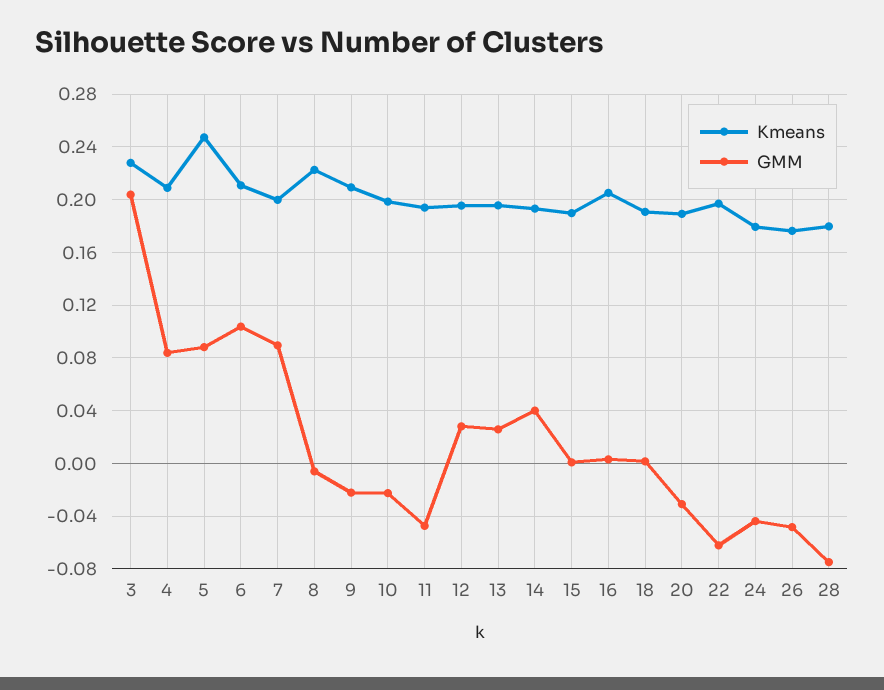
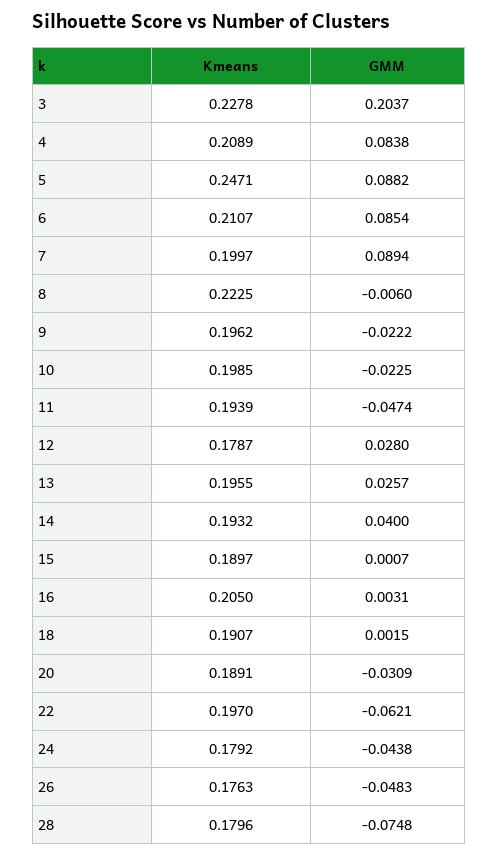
  {
    "Kmeans": {
      "3": 0.2278,
      "4": 0.2089,
      "5": 0.2471,
      "6": 0.2107,
      "7": 0.1997,
      "8": 0.2225,
-     "9": 0.21,
+     "9": 0.1962,
      "10": 0.1985,
      "11": 0.1939,
-     "12": 0.195,
+     "12": 0.1787,
      "13": 0.1955,
      "14": 0.1932,
      "15": 0.1897,
      "16": 0.205,
      "18": 0.1907,
      "20": 0.1891,
      "22": 0.197,
      "24": 0.1792,
      "26": 0.1763,
      "28": 0.1796
    },
    "GMM": {
      "3": 0.2037,
      "4": 0.0838,
      "5": 0.0882,
-     "6": 0.105,
+     "6": 0.0854,
      "7": 0.0894,
      "8": -0.006,
      "9": -0.0222,
      "10": -0.0225,
      "11": -0.0474,
      "12": 0.028,
      "13": 0.0257,
      "14": 0.04,
      "15": 0.0007,
      "16": 0.0031,
      "18": 0.0015,
      "20": -0.0309,
      "22": -0.0621,
      "24": -0.0438,
      "26": -0.0483,
      "28": -0.0748
    }
  }

